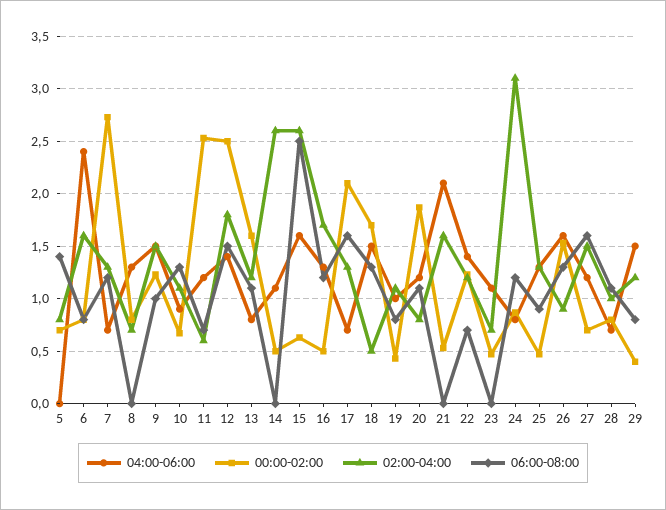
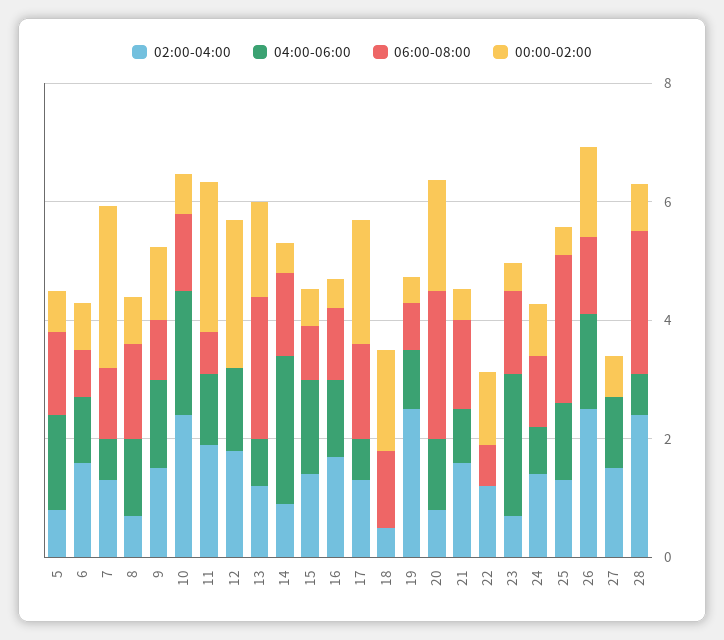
  {
    "04:00-06:00": {
-     "5": 0,
+     "5": 1.5,
-     "6": 2.4,
+     "6": 1,
      "7": 0.7,
      "8": 1.3,
      "9": 1.5,
-     "10": 0.9,
+     "10": 2,
      "11": 1.2,
      "12": 1.4,
      "13": 0.8,
-     "14": 1.1,
+     "14": 2.5,
      "15": 1.6,
      "16": 1.3,
      "17": 0.7,
-     "18": 1.5,
+     "18": 0,
      "19": 1,
      "20": 1.2,
-     "21": 2.1,
+     "21": 1,
-     "22": 1.4,
+     "22": 0,
-     "23": 1.1,
+     "23": 2.5,
      "24": 0.8,
      "25": 1.3,
      "26": 1.6,
      "27": 1.2,
-     "28": 0.7,
+     "28": 0.7
-     "29": 1.5
    },
    "00:00-02:00": {
      "5": 0.7,
      "6": 0.8,
      "7": 2.7,
      "8": 0.8,
      "9": 1.2,
      "10": 0.7,
      "11": 2.5,
      "12": 2.5,
      "13": 1.6,
      "14": 0.5,
      "15": 0.6,
      "16": 0.5,
      "17": 2.1,
      "18": 1.7,
      "19": 0.4,
      "20": 1.9,
      "21": 0.5,
      "22": 1.2,
      "23": 0.5,
      "24": 0.9,
      "25": 0.5,
      "26": 1.5,
      "27": 0.7,
-     "28": 0.8,
+     "28": 0.8
-     "29": 0.4
    },
    "02:00-04:00": {
      "5": 0.8,
      "6": 1.6,
      "7": 1.3,
      "8": 0.7,
      "9": 1.5,
-     "10": 1.1,
+     "10": 2.5,
-     "11": 0.6,
+     "11": 2,
      "12": 1.8,
      "13": 1.2,
-     "14": 2.6,
+     "14": 1,
-     "15": 2.6,
+     "15": 1.5,
      "16": 1.7,
      "17": 1.3,
      "18": 0.5,
-     "19": 1.1,
+     "19": 2.5,
      "20": 0.8,
      "21": 1.6,
      "22": 1.2,
      "23": 0.7,
-     "24": 3.1,
+     "24": 1.5,
      "25": 1.3,
-     "26": 0.9,
+     "26": 2.5,
      "27": 1.5,
-     "28": 1,
+     "28": 2.5
-     "29": 1.2
    },
    "06:00-08:00": {
      "5": 1.4,
      "6": 0.8,
      "7": 1.2,
-     "8": 0,
+     "8": 1.5,
      "9": 1,
      "10": 1.3,
      "11": 0.7,
-     "12": 1.5,
+     "12": 0,
-     "13": 1.1,
+     "13": 2.5,
-     "14": 0,
+     "14": 1.5,
-     "15": 2.5,
+     "15": 1,
      "16": 1.2,
      "17": 1.6,
      "18": 1.3,
      "19": 0.8,
-     "20": 1.1,
+     "20": 2.5,
-     "21": 0,
+     "21": 1.5,
      "22": 0.7,
-     "23": 0,
+     "23": 1.5,
      "24": 1.2,
-     "25": 0.9,
+     "25": 2.5,
      "26": 1.3,
-     "27": 1.6,
+     "27": 0,
-     "28": 1.1,
+     "28": 2.5
-     "29": 0.8
    }
  }

